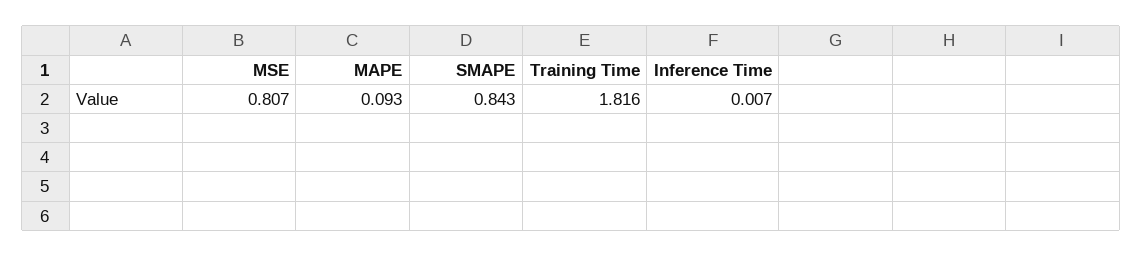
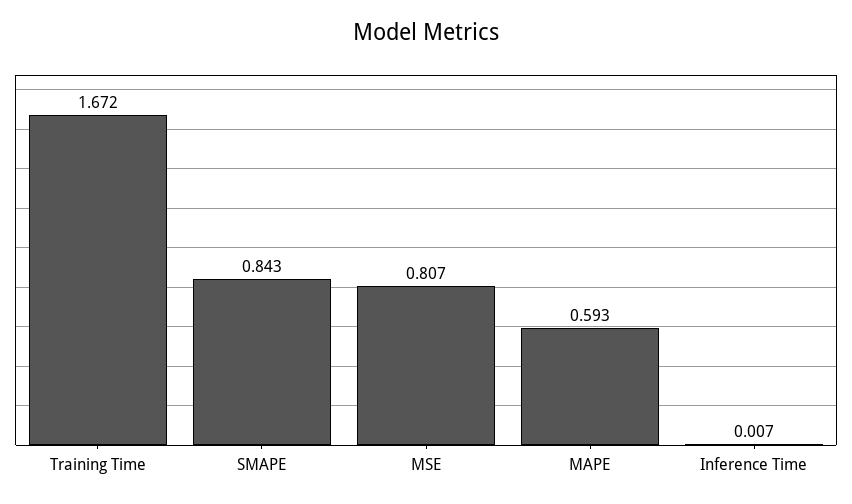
  {
    "MSE": 0.807,
-   "MAPE": 0.093,
+   "MAPE": 0.593,
    "SMAPE": 0.843,
-   "Training Time": 1.816,
+   "Training Time": 1.672,
    "Inference Time": 0.007
  }

